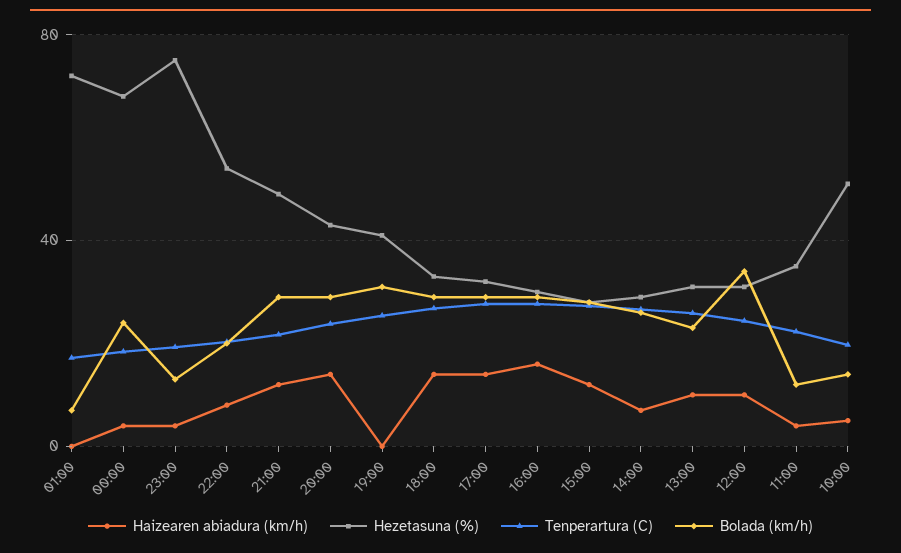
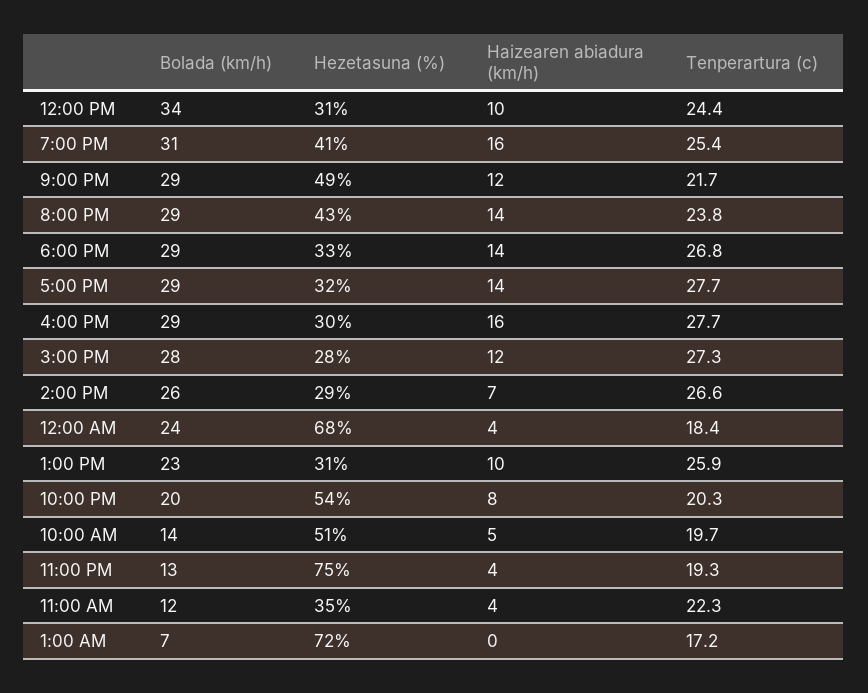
  {
    "Haizearen abiadura (km/h)": {
      "01:00": 0,
      "00:00": 4,
      "23:00": 4,
      "22:00": 8,
      "21:00": 12,
      "20:00": 14,
-     "19:00": 0,
+     "19:00": 16,
      "18:00": 14,
      "17:00": 14,
      "16:00": 16,
      "15:00": 12,
      "14:00": 7,
      "13:00": 10,
      "12:00": 10,
      "11:00": 4,
      "10:00": 5
    },
    "Hezetasuna (%)": {
      "01:00": 72,
      "00:00": 68,
      "23:00": 75,
      "22:00": 54,
      "21:00": 49,
      "20:00": 43,
      "19:00": 41,
      "18:00": 33,
      "17:00": 32,
      "16:00": 30,
      "15:00": 28,
      "14:00": 29,
      "13:00": 31,
      "12:00": 31,
      "11:00": 35,
      "10:00": 51
    },
    "Tenperartura (C)": {
      "01:00": 17.2,
      "00:00": 18.4,
      "23:00": 19.3,
      "22:00": 20.3,
      "21:00": 21.7,
      "20:00": 23.8,
      "19:00": 25.4,
      "18:00": 26.8,
      "17:00": 27.7,
      "16:00": 27.7,
      "15:00": 27.3,
      "14:00": 26.6,
      "13:00": 25.9,
      "12:00": 24.4,
      "11:00": 22.3,
      "10:00": 19.7
    },
    "Bolada (km/h)": {
      "01:00": 7,
      "00:00": 24,
      "23:00": 13,
      "22:00": 20,
      "21:00": 29,
      "20:00": 29,
      "19:00": 31,
      "18:00": 29,
      "17:00": 29,
      "16:00": 29,
      "15:00": 28,
      "14:00": 26,
      "13:00": 23,
      "12:00": 34,
      "11:00": 12,
      "10:00": 14
    }
  }

